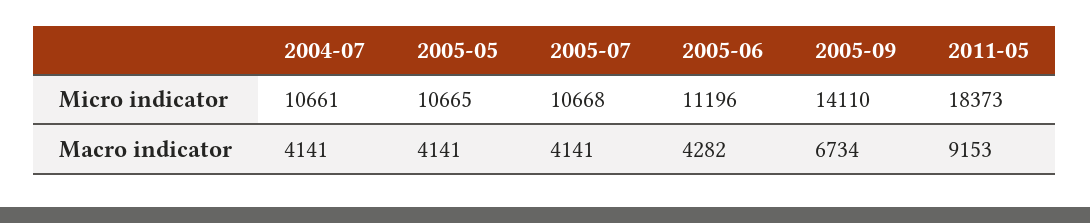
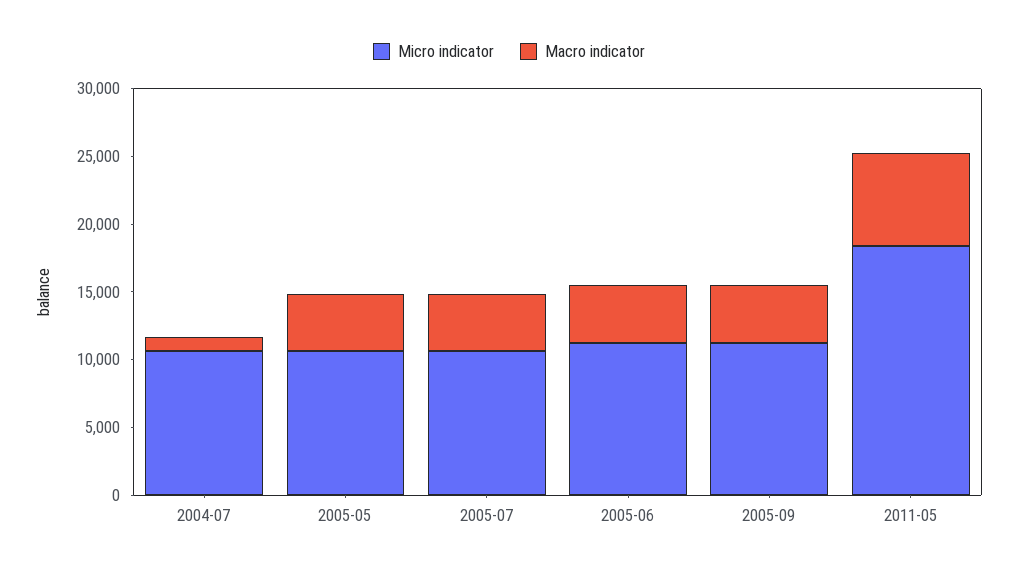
  {
    "Micro indicator": {
      "2004-07": 10661,
      "2005-05": 10665,
      "2005-07": 10668,
      "2005-06": 11196,
-     "2005-09": 14110,
+     "2005-09": 11000,
      "2011-05": 18373
    },
    "Macro indicator": {
-     "2004-07": 4141,
+     "2004-07": 1000,
      "2005-05": 4141,
      "2005-07": 4141,
      "2005-06": 4282,
-     "2005-09": 6734,
+     "2005-09": 4000,
-     "2011-05": 9153
+     "2011-05": 7000
    }
  }

